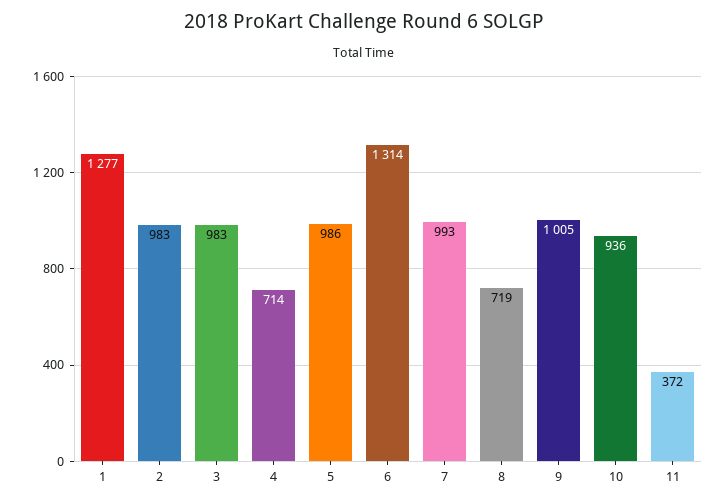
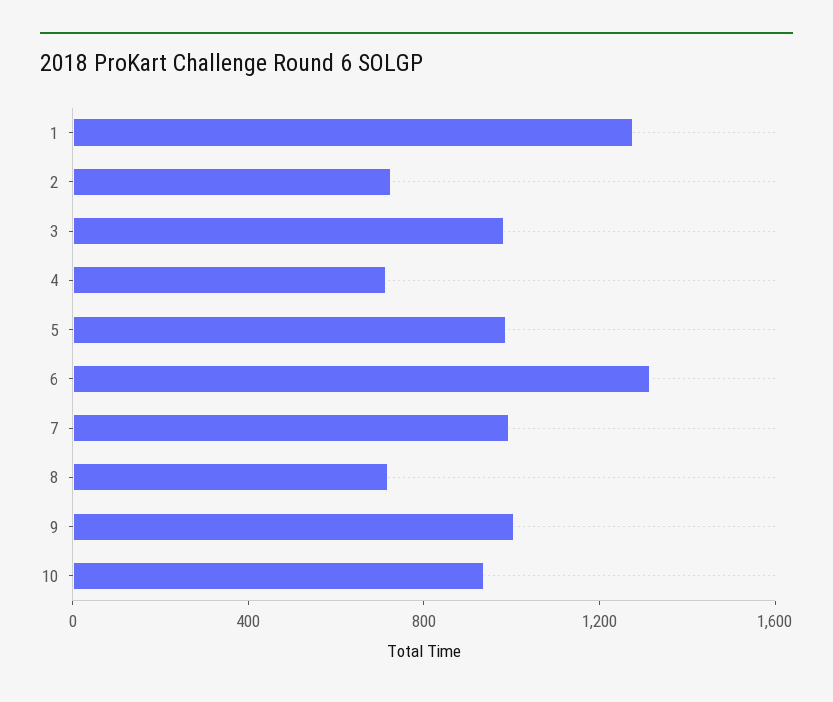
  {
    "1": 1277,
-   "2": 983,
+   "2": 700,
    "3": 983,
    "4": 714,
    "5": 986,
    "6": 1314,
    "7": 993,
    "8": 719,
    "9": 1005,
-   "10": 936,
+   "10": 936
-   "11": 372
  }

